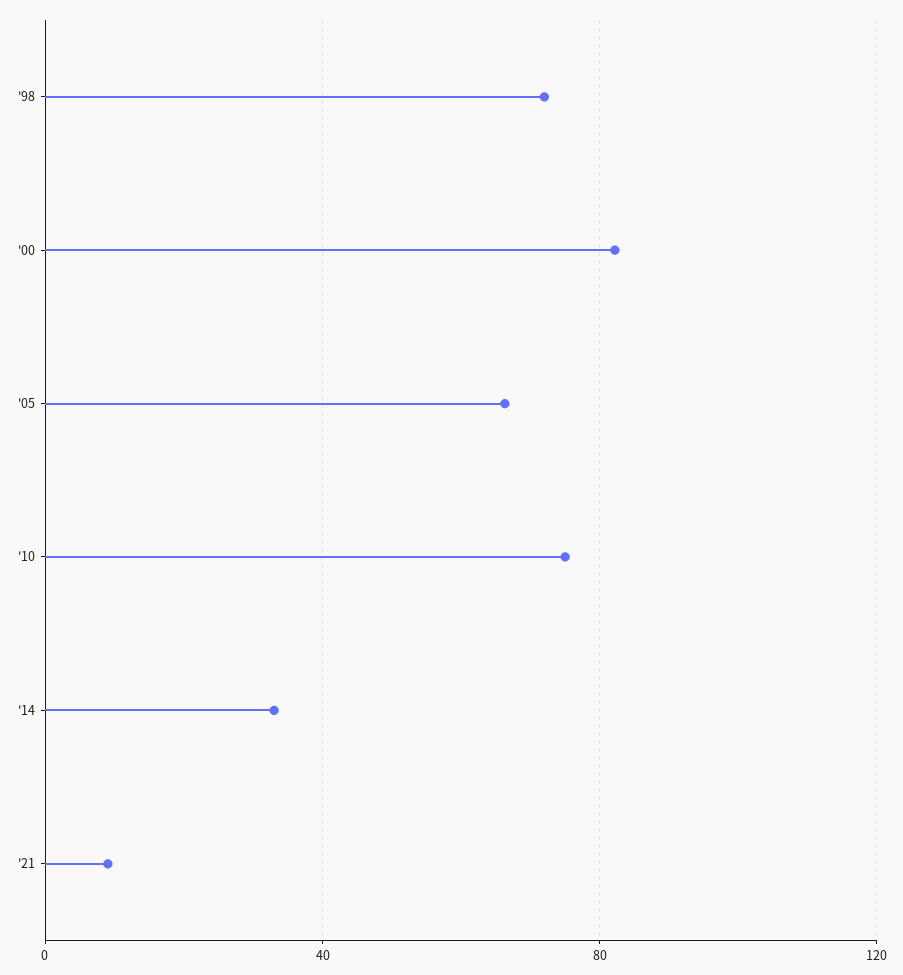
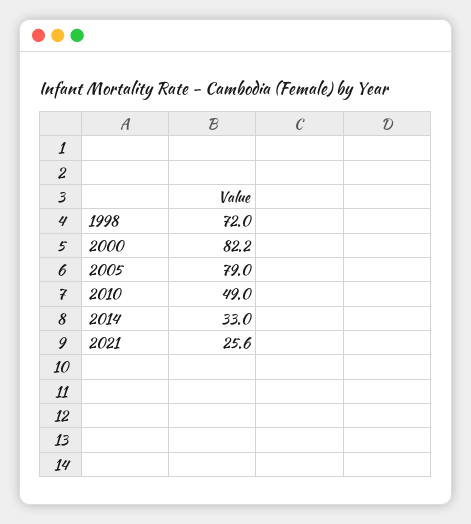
  {
    "'98": 72,
    "'00": 82.2,
-   "'05": 65,
+   "'05": 79,
-   "'10": 75,
+   "'10": 49,
    "'14": 33,
-   "'21": 10
+   "'21": 25.6
  }

